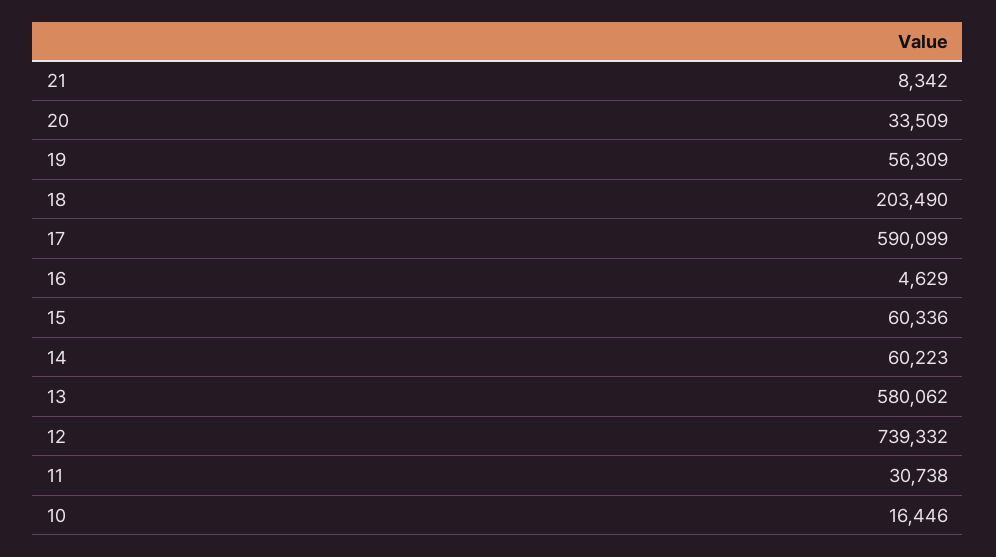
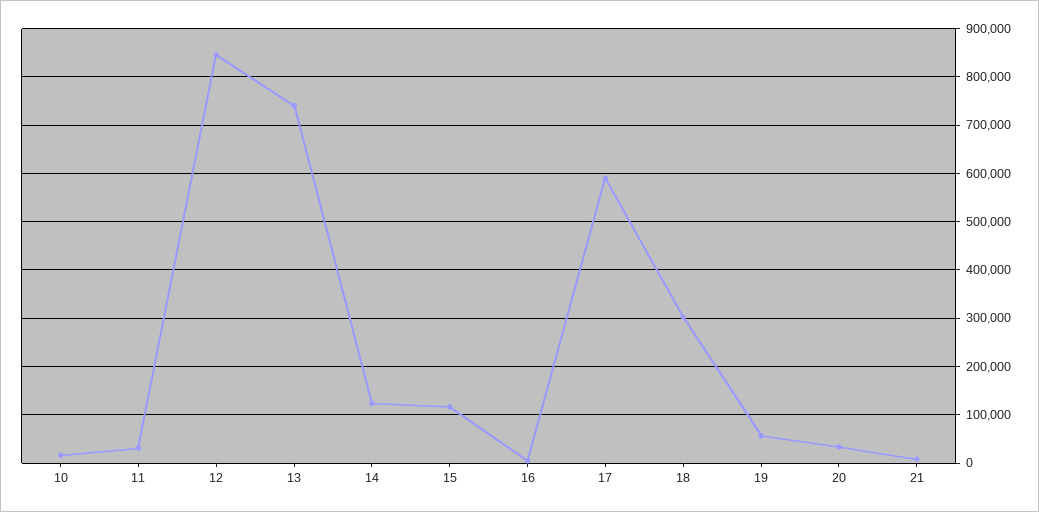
  {
    "21": 8342,
    "20": 33509,
    "19": 56309,
-   "18": 203490,
+   "18": 300000,
    "17": 590099,
    "16": 4629,
-   "15": 60336,
+   "15": 120000,
-   "14": 60223,
+   "14": 120000,
-   "13": 580062,
+   "13": 740000,
-   "12": 739332,
+   "12": 840000,
    "11": 30738,
    "10": 16446
  }

